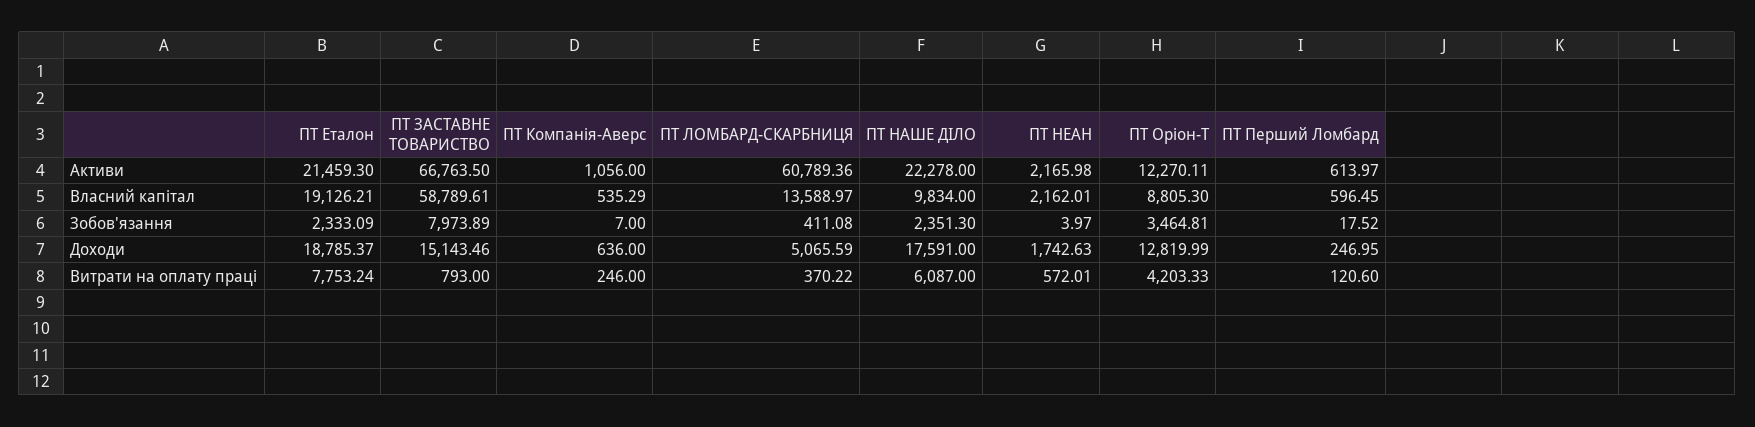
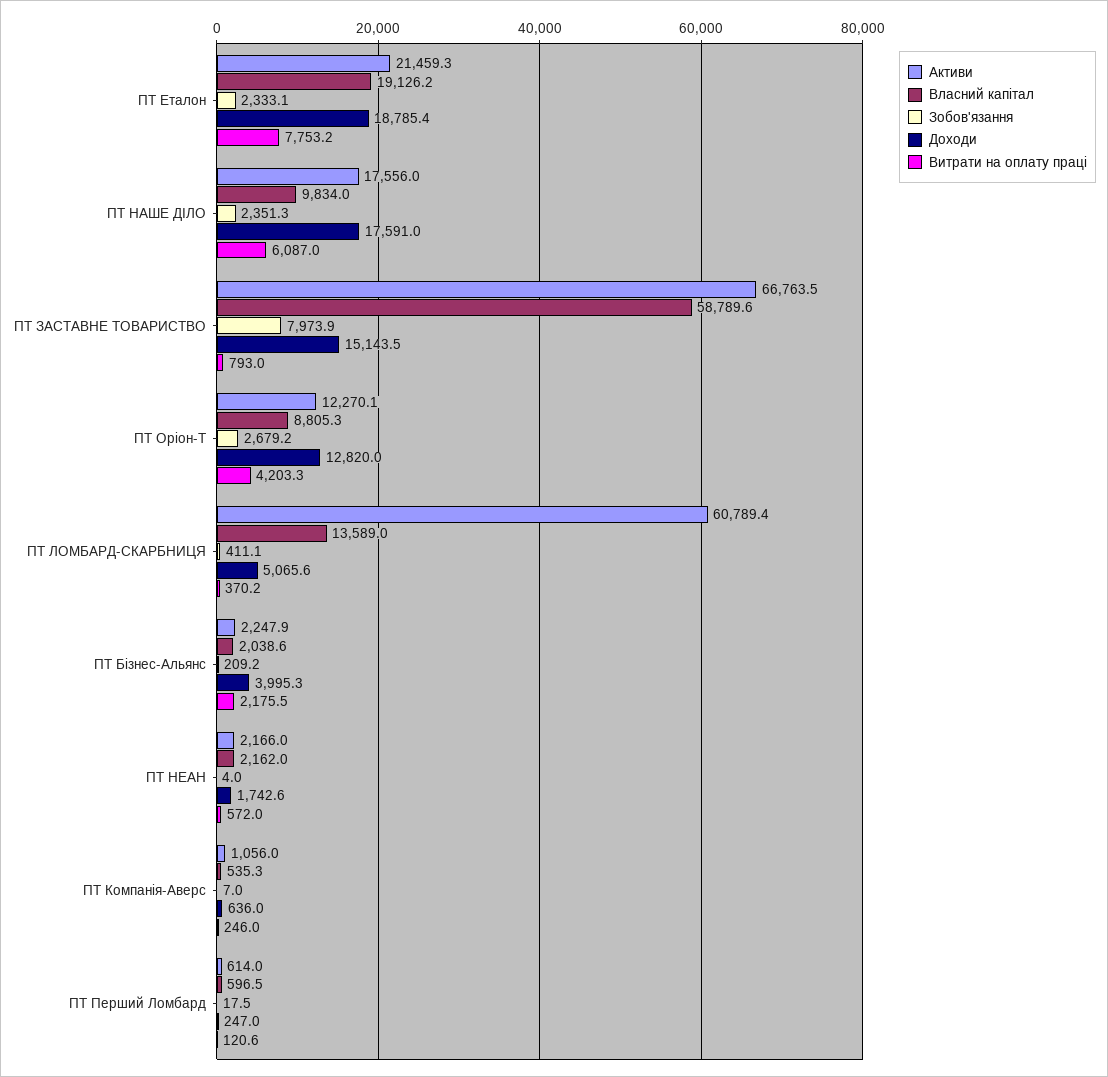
  {
    "Активи": {
      "ПТ Еталон": 21459.3,
      "ПТ ЗАСТАВНЕ ТОВАРИСТВО": 66763.5,
      "ПТ Компанія-Аверс": 1056,
      "ПТ ЛОМБАРД-СКАРБНИЦЯ": 60789.36,
-     "ПТ НАШЕ ДІЛО": 22278,
+     "ПТ НАШЕ ДІЛО": 17556,
      "ПТ НЕАН": 2165.98,
      "ПТ Оріон-Т": 12270.11,
-     "ПТ Перший Ломбард": 613.97
+     "ПТ Перший Ломбард": 613.97,
+     "ПТ Бізнес-Альянс": 2247.9
    },
    "Власний капітал": {
      "ПТ Еталон": 19126.21,
      "ПТ ЗАСТАВНЕ ТОВАРИСТВО": 58789.61,
      "ПТ Компанія-Аверс": 535.29,
      "ПТ ЛОМБАРД-СКАРБНИЦЯ": 13588.97,
      "ПТ НАШЕ ДІЛО": 9834,
      "ПТ НЕАН": 2162.01,
      "ПТ Оріон-Т": 8805.3,
-     "ПТ Перший Ломбард": 596.45
+     "ПТ Перший Ломбард": 596.45,
+     "ПТ Бізнес-Альянс": 2038.6
    },
    "Зобов'язання": {
      "ПТ Еталон": 2333.09,
      "ПТ ЗАСТАВНЕ ТОВАРИСТВО": 7973.89,
      "ПТ Компанія-Аверс": 7,
      "ПТ ЛОМБАРД-СКАРБНИЦЯ": 411.08,
      "ПТ НАШЕ ДІЛО": 2351.3,
      "ПТ НЕАН": 3.97,
-     "ПТ Оріон-Т": 3464.81,
+     "ПТ Оріон-Т": 2679.2,
-     "ПТ Перший Ломбард": 17.52
+     "ПТ Перший Ломбард": 17.52,
+     "ПТ Бізнес-Альянс": 209.2
    },
    "Доходи": {
      "ПТ Еталон": 18785.37,
      "ПТ ЗАСТАВНЕ ТОВАРИСТВО": 15143.46,
      "ПТ Компанія-Аверс": 636,
      "ПТ ЛОМБАРД-СКАРБНИЦЯ": 5065.59,
      "ПТ НАШЕ ДІЛО": 17591,
      "ПТ НЕАН": 1742.63,
      "ПТ Оріон-Т": 12819.99,
-     "ПТ Перший Ломбард": 246.95
+     "ПТ Перший Ломбард": 246.95,
+     "ПТ Бізнес-Альянс": 3995.3
    },
    "Витрати на оплату праці": {
      "ПТ Еталон": 7753.24,
      "ПТ ЗАСТАВНЕ ТОВАРИСТВО": 793,
      "ПТ Компанія-Аверс": 246,
      "ПТ ЛОМБАРД-СКАРБНИЦЯ": 370.22,
      "ПТ НАШЕ ДІЛО": 6087,
      "ПТ НЕАН": 572.01,
      "ПТ Оріон-Т": 4203.33,
-     "ПТ Перший Ломбард": 120.6
+     "ПТ Перший Ломбард": 120.6,
+     "ПТ Бізнес-Альянс": 2175.5
    }
  }

